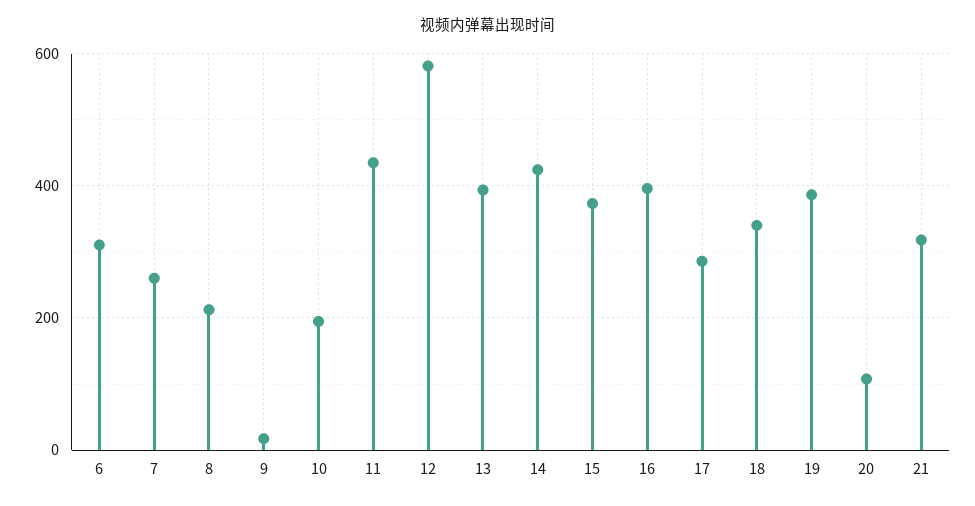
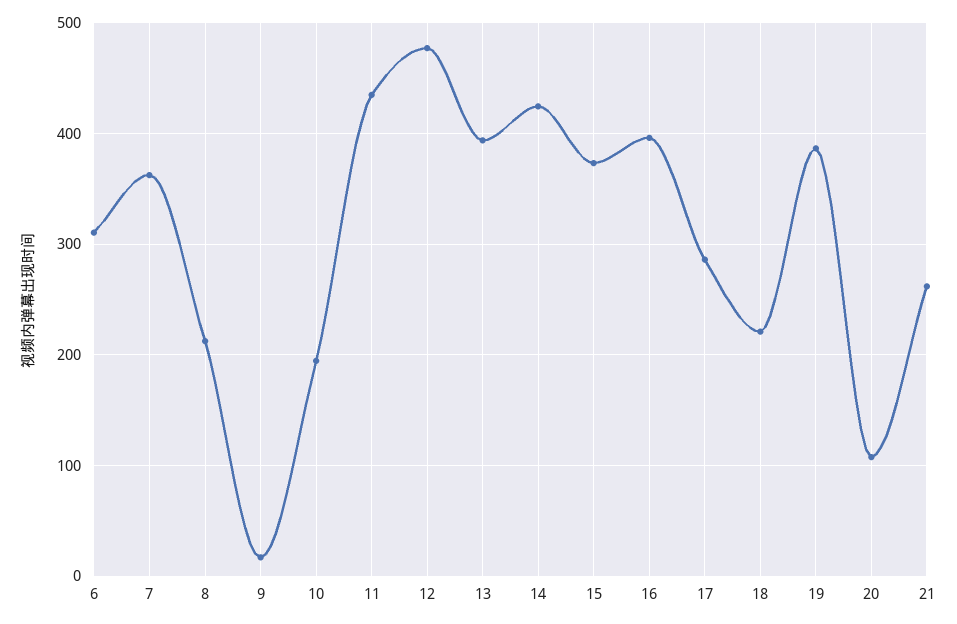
  {
    "6": 310,
-   "7": 260,
+   "7": 360,
    "8": 210,
    "9": 20,
    "10": 190,
    "11": 440,
-   "12": 580,
+   "12": 480,
    "13": 390,
    "14": 420,
    "15": 370,
    "16": 400,
    "17": 290,
-   "18": 340,
+   "18": 220,
    "19": 390,
    "20": 110,
-   "21": 320
+   "21": 260
  }

